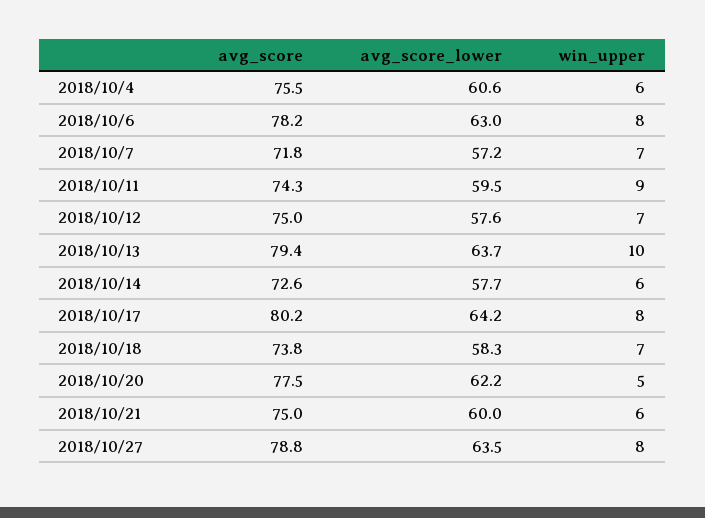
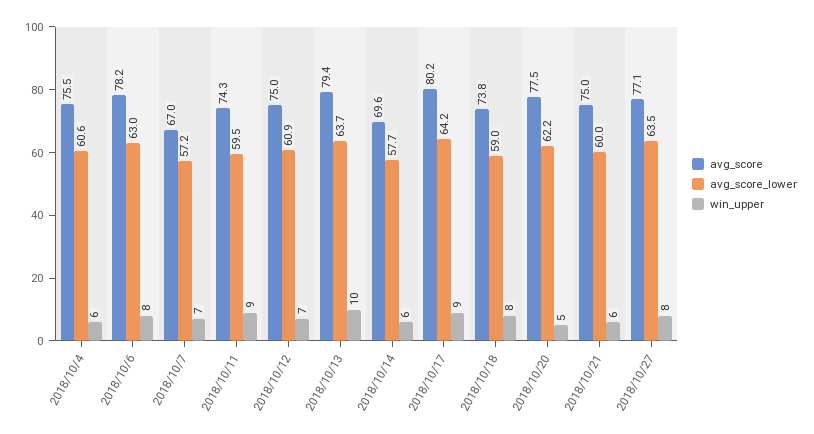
  {
    "avg_score": {
      "2018/10/4": 75.5,
      "2018/10/6": 78.2,
-     "2018/10/7": 71.8,
+     "2018/10/7": 67,
      "2018/10/11": 74.3,
      "2018/10/12": 75,
      "2018/10/13": 79.4,
-     "2018/10/14": 72.6,
+     "2018/10/14": 69.6,
      "2018/10/17": 80.2,
      "2018/10/18": 73.8,
      "2018/10/20": 77.5,
      "2018/10/21": 75,
-     "2018/10/27": 78.8
+     "2018/10/27": 77.1
    },
    "avg_score_lower": {
      "2018/10/4": 60.6,
      "2018/10/6": 63,
      "2018/10/7": 57.2,
      "2018/10/11": 59.5,
-     "2018/10/12": 57.6,
+     "2018/10/12": 60.9,
      "2018/10/13": 63.7,
      "2018/10/14": 57.7,
      "2018/10/17": 64.2,
-     "2018/10/18": 58.3,
+     "2018/10/18": 59,
      "2018/10/20": 62.2,
      "2018/10/21": 60,
      "2018/10/27": 63.5
    },
    "win_upper": {
      "2018/10/4": 6,
      "2018/10/6": 8,
      "2018/10/7": 7,
      "2018/10/11": 9,
      "2018/10/12": 7,
      "2018/10/13": 10,
      "2018/10/14": 6,
-     "2018/10/17": 8,
+     "2018/10/17": 9,
-     "2018/10/18": 7,
+     "2018/10/18": 8,
      "2018/10/20": 5,
      "2018/10/21": 6,
      "2018/10/27": 8
    }
  }

